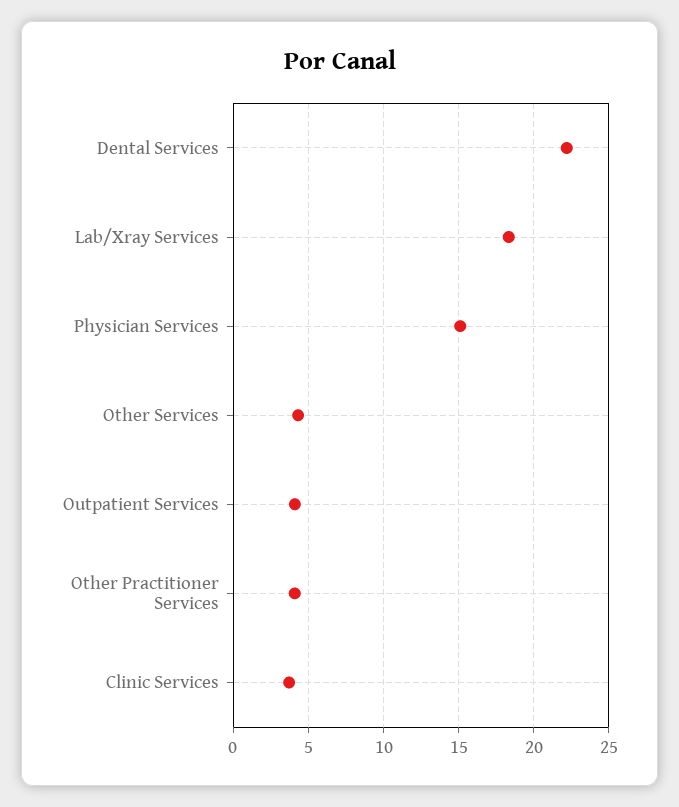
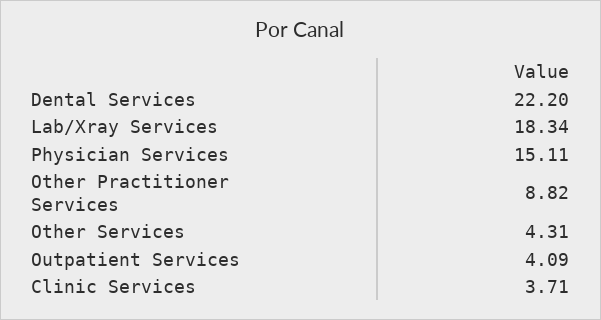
  {
    "Dental Services": 22.2,
    "Lab/Xray Services": 18.34,
    "Physician Services": 15.11,
    "Other Services": 4.31,
    "Outpatient Services": 4.09,
-   "Other Practitioner Services": 4,
+   "Other Practitioner Services": 8.82,
    "Clinic Services": 3.71
  }

